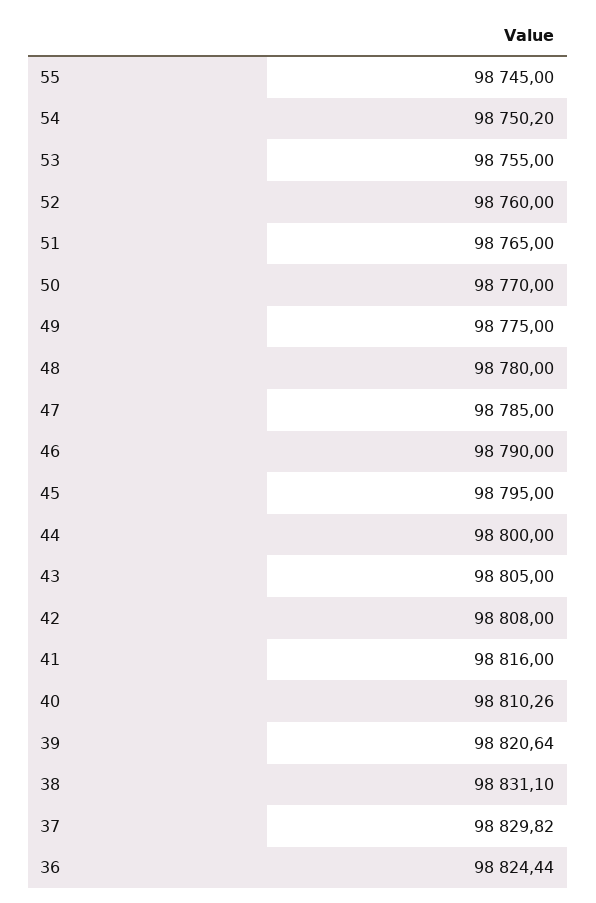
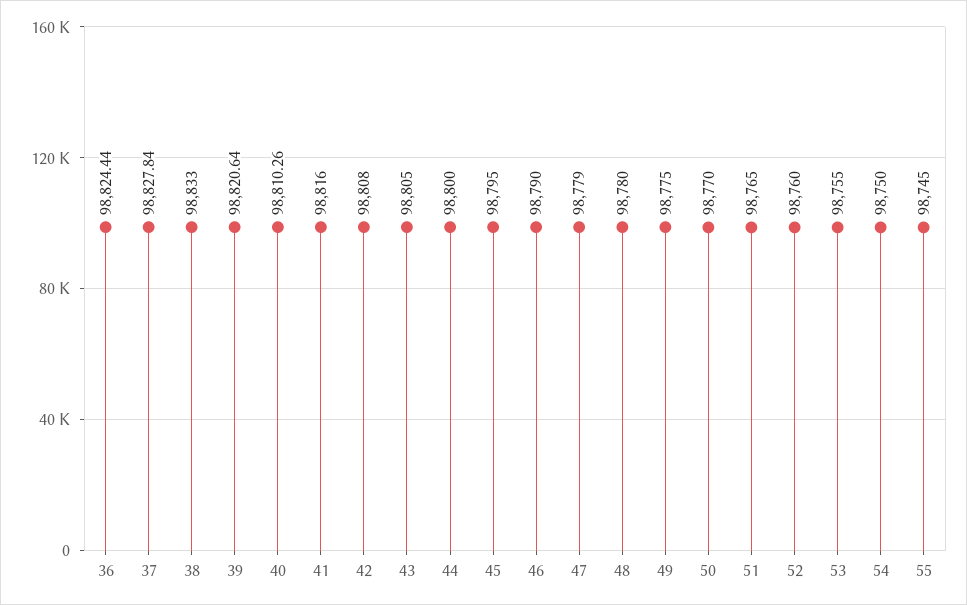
  {
    "55": 98745,
-   "54": 98750.2,
+   "54": 98750,
    "53": 98755,
    "52": 98760,
    "51": 98765,
    "50": 98770,
    "49": 98775,
    "48": 98780,
-   "47": 98785,
+   "47": 98779,
    "46": 98790,
    "45": 98795,
    "44": 98800,
    "43": 98805,
    "42": 98808,
    "41": 98816,
    "40": 98810.26,
    "39": 98820.64,
-   "38": 98831.1,
+   "38": 98833,
-   "37": 98829.82,
+   "37": 98827.84,
    "36": 98824.44
  }

